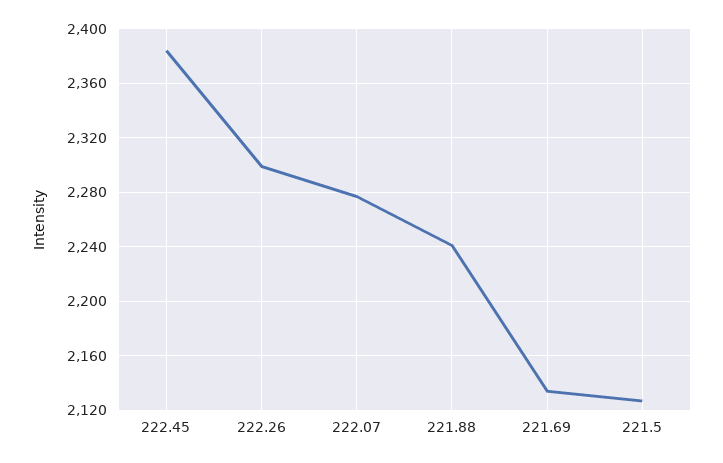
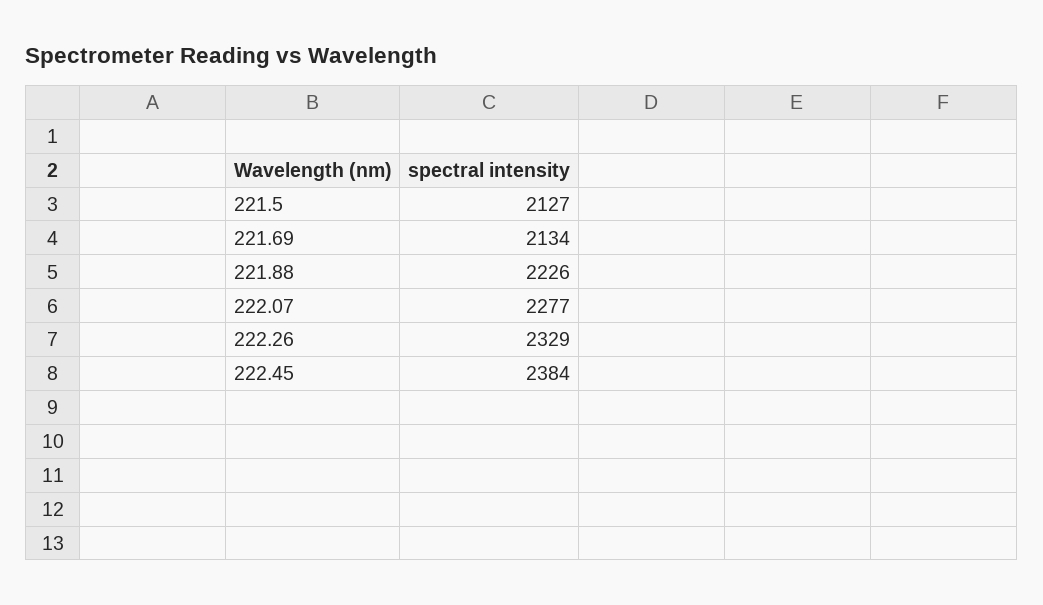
  {
    "222.45": 2384,
-   "222.26": 2300,
+   "222.26": 2329,
    "222.07": 2277,
-   "221.88": 2240,
+   "221.88": 2226,
    "221.69": 2134,
    "221.5": 2127
  }

